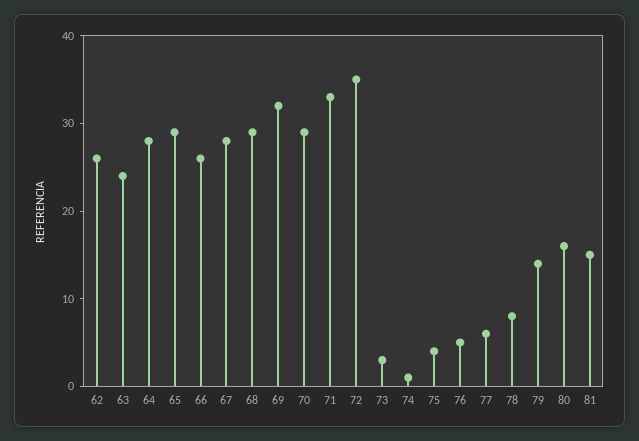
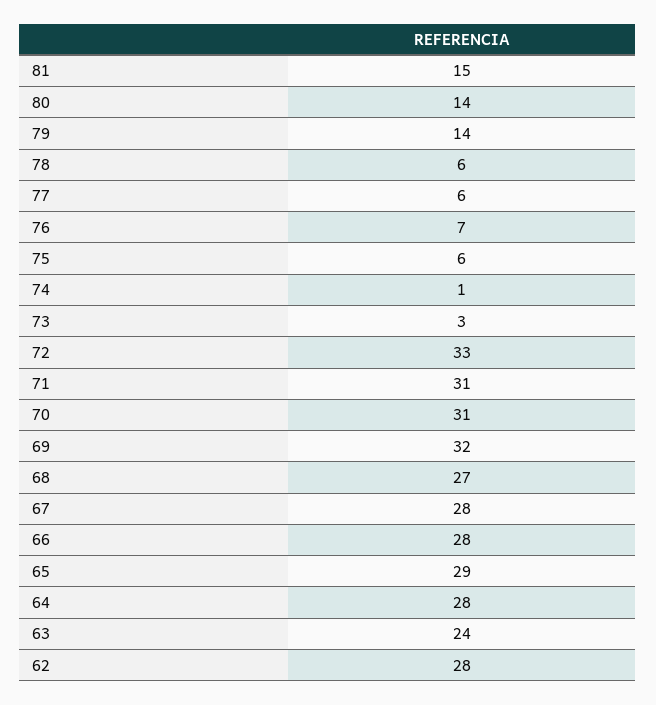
  {
-   "62": 26,
+   "62": 28,
    "63": 24,
    "64": 28,
    "65": 29,
-   "66": 26,
+   "66": 28,
    "67": 28,
-   "68": 29,
+   "68": 27,
    "69": 32,
-   "70": 29,
+   "70": 31,
-   "71": 33,
+   "71": 31,
-   "72": 35,
+   "72": 33,
    "73": 3,
    "74": 1,
-   "75": 4,
+   "75": 6,
-   "76": 5,
+   "76": 7,
    "77": 6,
-   "78": 8,
+   "78": 6,
    "79": 14,
-   "80": 16,
+   "80": 14,
    "81": 15
  }

